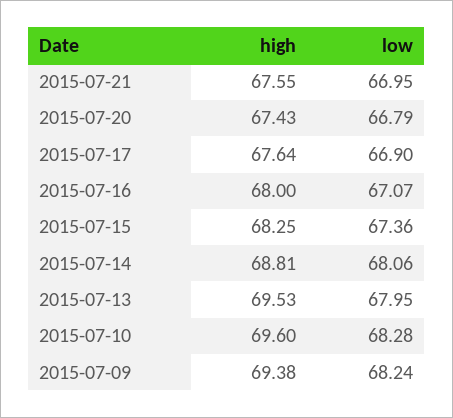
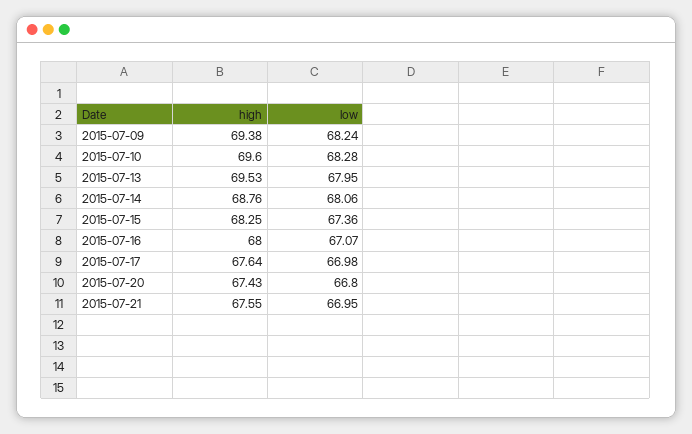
  {
    "high": {
      "2015-07-21": 67.55,
      "2015-07-20": 67.43,
      "2015-07-17": 67.64,
      "2015-07-16": 68,
      "2015-07-15": 68.25,
-     "2015-07-14": 68.81,
+     "2015-07-14": 68.76,
      "2015-07-13": 69.53,
      "2015-07-10": 69.6,
      "2015-07-09": 69.38
    },
    "low": {
      "2015-07-21": 66.95,
-     "2015-07-20": 66.79,
+     "2015-07-20": 66.8,
-     "2015-07-17": 66.9,
+     "2015-07-17": 66.98,
      "2015-07-16": 67.07,
      "2015-07-15": 67.36,
      "2015-07-14": 68.06,
      "2015-07-13": 67.95,
      "2015-07-10": 68.28,
      "2015-07-09": 68.24
    }
  }

